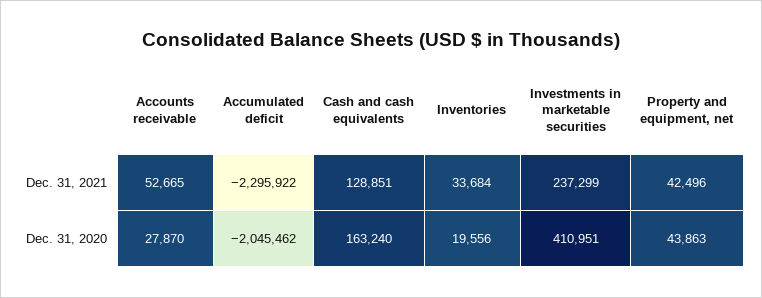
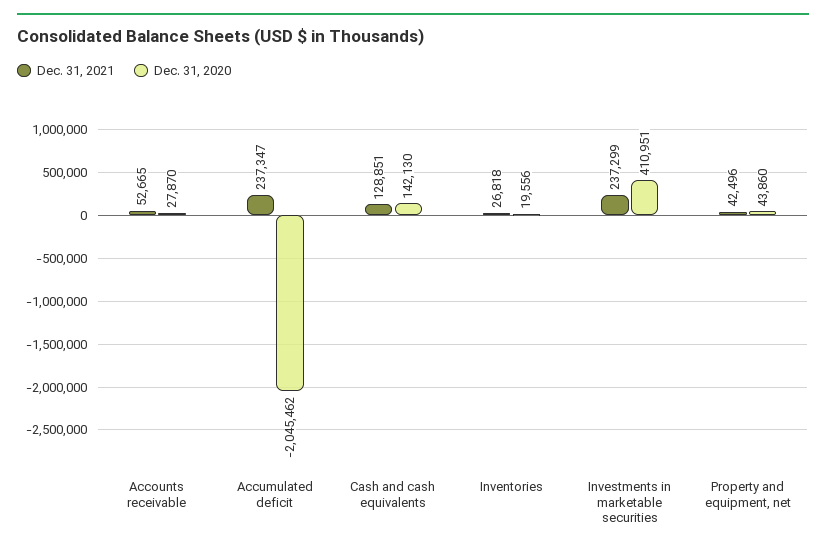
  {
    "Dec. 31, 2021": {
      "Accounts receivable": 52665,
-     "Accumulated deficit": -2295922,
+     "Accumulated deficit": 237347,
      "Cash and cash equivalents": 128851,
-     "Inventories": 33684,
+     "Inventories": 26818,
      "Investments in marketable securities": 237299,
      "Property and equipment, net": 42496
    },
    "Dec. 31, 2020": {
      "Accounts receivable": 27870,
      "Accumulated deficit": -2045462,
-     "Cash and cash equivalents": 163240,
+     "Cash and cash equivalents": 142130,
      "Inventories": 19556,
      "Investments in marketable securities": 410951,
-     "Property and equipment, net": 43863
+     "Property and equipment, net": 43860
    }
  }

